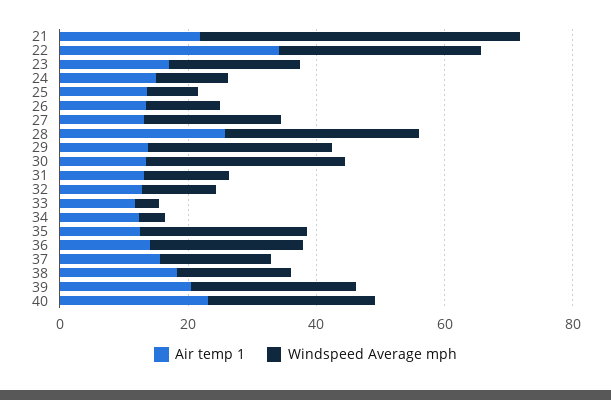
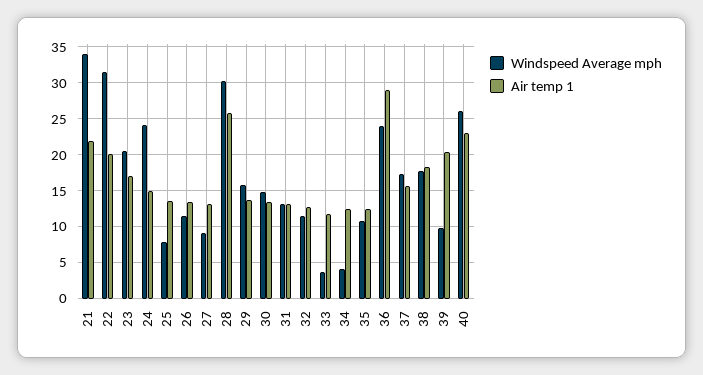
  {
    "Air temp 1": {
      "21": 22,
-     "22": 35,
+     "22": 20,
      "23": 17,
      "24": 15,
      "25": 14,
      "26": 13,
      "27": 13,
      "28": 26,
      "29": 14,
      "30": 14,
      "31": 13,
      "32": 13,
      "33": 12,
      "34": 12,
      "35": 13,
-     "36": 15,
+     "36": 29,
      "37": 16,
      "38": 18,
      "39": 20,
      "40": 23
    },
    "Windspeed Average mph": {
-     "21": 50,
+     "21": 34,
      "22": 32,
      "23": 21,
-     "24": 10,
+     "24": 24,
      "25": 8,
      "26": 12,
-     "27": 20,
+     "27": 9,
      "28": 30,
-     "29": 30,
+     "29": 16,
-     "30": 30,
+     "30": 15,
      "31": 13,
      "32": 12,
      "33": 4,
      "34": 4,
-     "35": 25,
+     "35": 11,
      "36": 24,
      "37": 17,
      "38": 18,
-     "39": 25,
+     "39": 10,
      "40": 26
    }
  }

